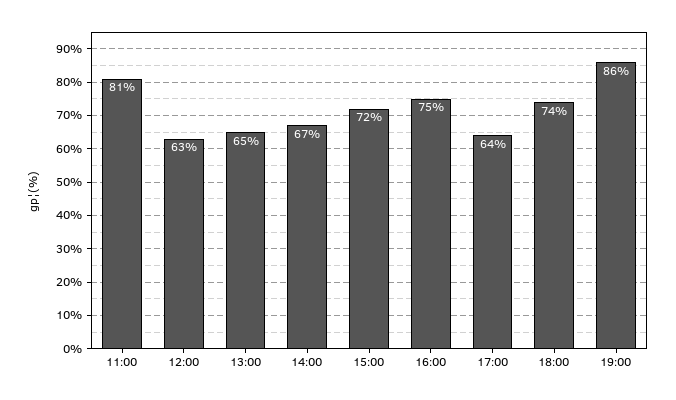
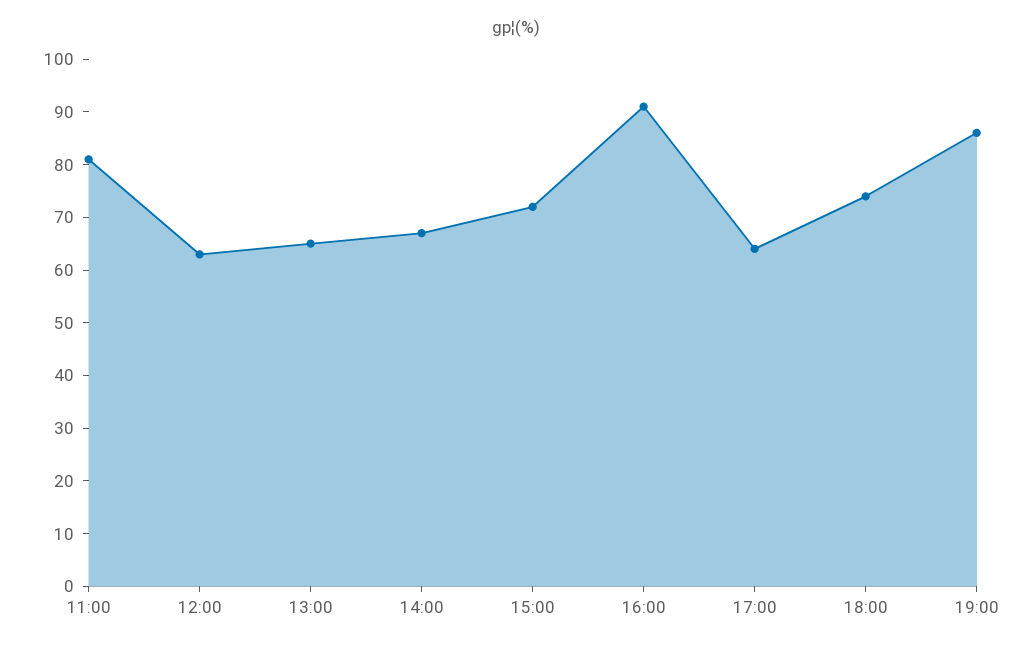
  {
    "11:00": 81,
    "12:00": 63,
    "13:00": 65,
    "14:00": 67,
    "15:00": 72,
-   "16:00": 75,
+   "16:00": 90,
    "17:00": 64,
    "18:00": 74,
    "19:00": 86
  }

